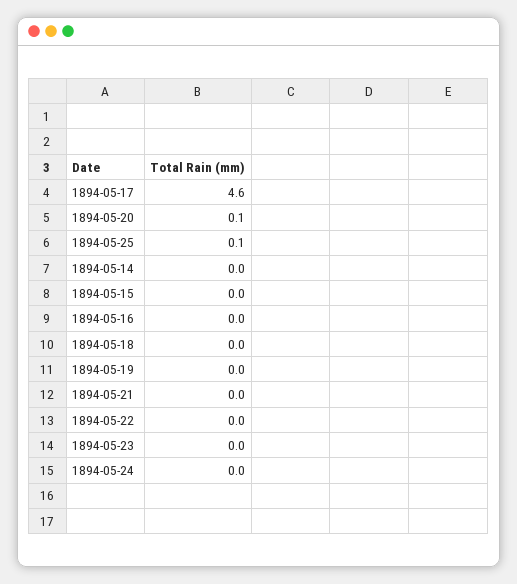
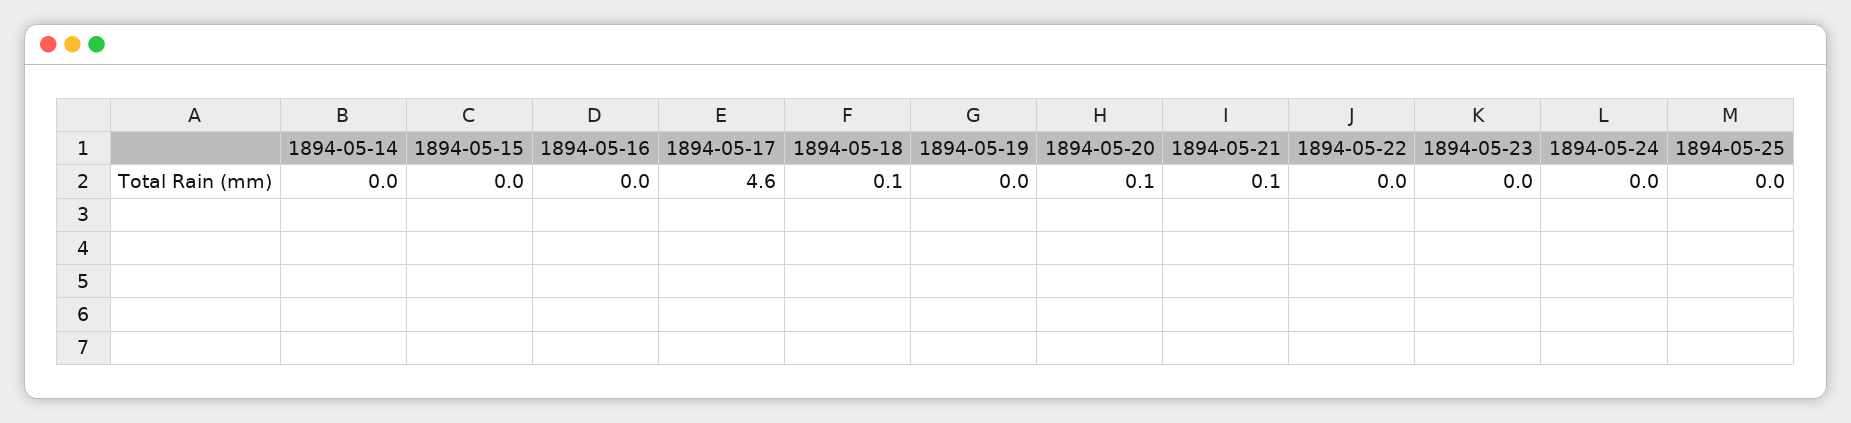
  {
    "1894-05-17": 4.6,
    "1894-05-20": 0.1,
-   "1894-05-25": 0.1,
+   "1894-05-25": 0,
    "1894-05-14": 0,
    "1894-05-15": 0,
    "1894-05-16": 0,
-   "1894-05-18": 0,
+   "1894-05-18": 0.1,
    "1894-05-19": 0,
-   "1894-05-21": 0,
+   "1894-05-21": 0.1,
    "1894-05-22": 0,
    "1894-05-23": 0,
    "1894-05-24": 0
  }

